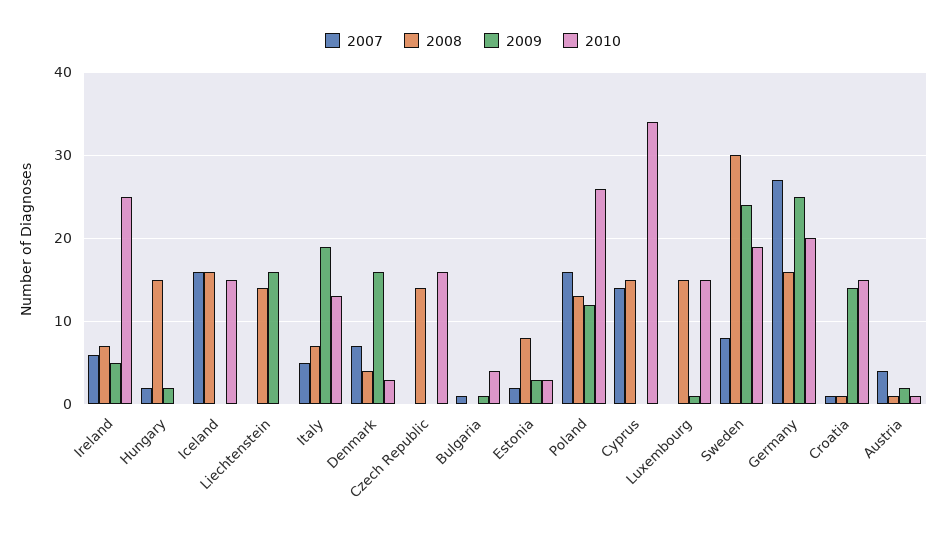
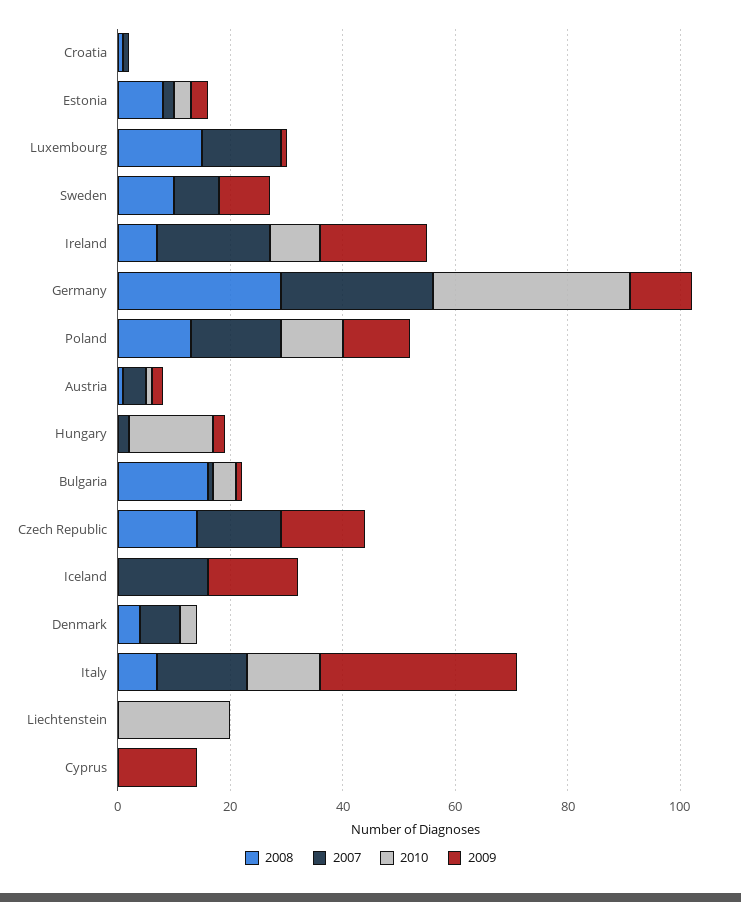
  {
    "2007": {
-     "Ireland": 6,
+     "Ireland": 20,
      "Hungary": 2,
      "Iceland": 16,
      "Liechtenstein": 0,
-     "Italy": 5,
+     "Italy": 15,
      "Denmark": 7,
-     "Czech Republic": 0,
+     "Czech Republic": 15,
      "Bulgaria": 1,
      "Estonia": 2,
      "Poland": 16,
-     "Cyprus": 14,
+     "Cyprus": 0,
-     "Luxembourg": 0,
+     "Luxembourg": 15,
      "Sweden": 8,
      "Germany": 27,
      "Croatia": 1,
      "Austria": 4
    },
    "2008": {
      "Ireland": 7,
-     "Hungary": 15,
+     "Hungary": 0,
-     "Iceland": 16,
+     "Iceland": 0,
-     "Liechtenstein": 14,
+     "Liechtenstein": 0,
      "Italy": 7,
      "Denmark": 4,
      "Czech Republic": 14,
-     "Bulgaria": 0,
+     "Bulgaria": 15,
      "Estonia": 8,
      "Poland": 13,
-     "Cyprus": 15,
+     "Cyprus": 0,
      "Luxembourg": 15,
-     "Sweden": 30,
+     "Sweden": 10,
-     "Germany": 16,
+     "Germany": 30,
      "Croatia": 1,
      "Austria": 1
    },
    "2009": {
-     "Ireland": 5,
+     "Ireland": 20,
      "Hungary": 2,
-     "Iceland": 0,
+     "Iceland": 15,
-     "Liechtenstein": 16,
+     "Liechtenstein": 0,
-     "Italy": 19,
+     "Italy": 35,
-     "Denmark": 16,
+     "Denmark": 0,
-     "Czech Republic": 0,
+     "Czech Republic": 15,
      "Bulgaria": 1,
      "Estonia": 3,
      "Poland": 12,
-     "Cyprus": 0,
+     "Cyprus": 15,
      "Luxembourg": 1,
-     "Sweden": 24,
+     "Sweden": 10,
-     "Germany": 25,
+     "Germany": 10,
-     "Croatia": 14,
+     "Croatia": 0,
      "Austria": 2
    },
    "2010": {
-     "Ireland": 25,
+     "Ireland": 10,
-     "Hungary": 0,
+     "Hungary": 15,
-     "Iceland": 15,
+     "Iceland": 0,
-     "Liechtenstein": 0,
+     "Liechtenstein": 20,
      "Italy": 13,
      "Denmark": 3,
-     "Czech Republic": 16,
+     "Czech Republic": 0,
      "Bulgaria": 4,
      "Estonia": 3,
-     "Poland": 26,
+     "Poland": 10,
-     "Cyprus": 34,
+     "Cyprus": 0,
-     "Luxembourg": 15,
+     "Luxembourg": 0,
-     "Sweden": 19,
+     "Sweden": 0,
-     "Germany": 20,
+     "Germany": 35,
-     "Croatia": 15,
+     "Croatia": 0,
      "Austria": 1
    }
  }

